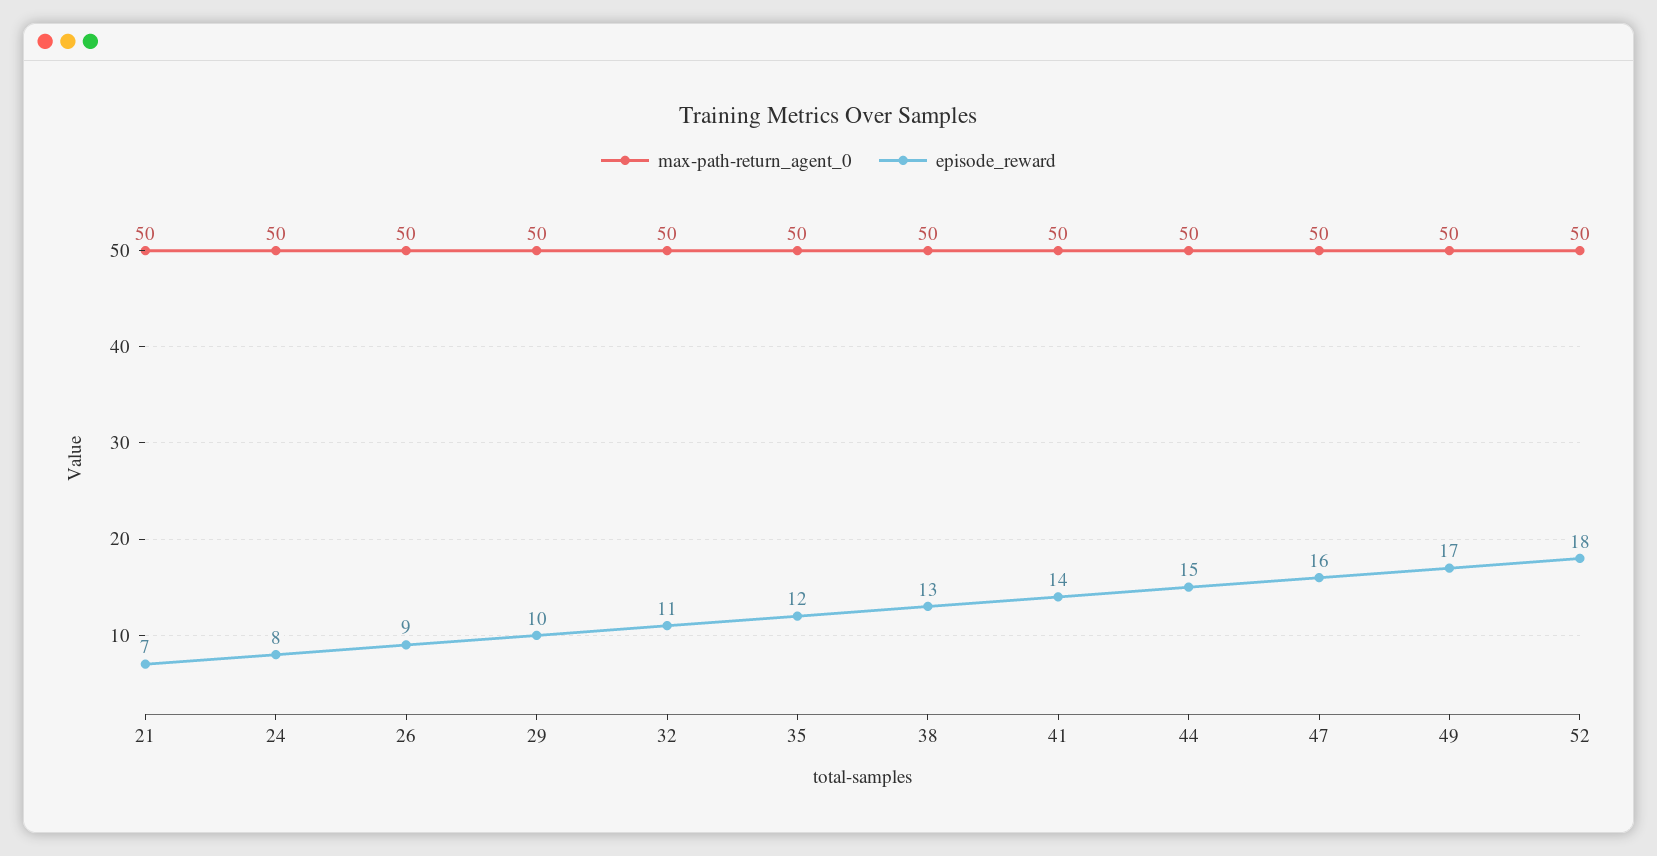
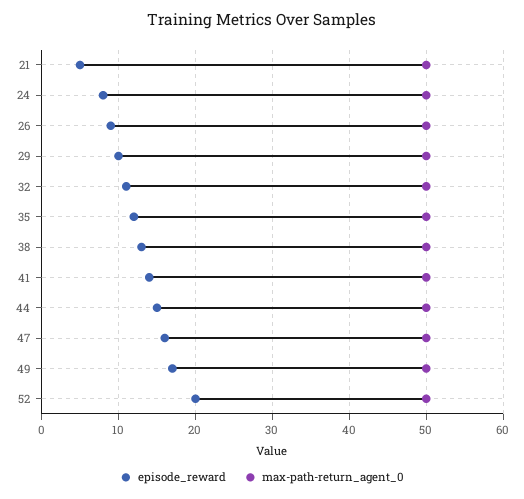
  {
    "max-path-return_agent_0": {
      "21": 50,
      "24": 50,
      "26": 50,
      "29": 50,
      "32": 50,
      "35": 50,
      "38": 50,
      "41": 50,
      "44": 50,
      "47": 50,
      "49": 50,
      "52": 50
    },
    "episode_reward": {
-     "21": 7,
+     "21": 5,
      "24": 8,
      "26": 9,
      "29": 10,
      "32": 11,
      "35": 12,
      "38": 13,
      "41": 14,
      "44": 15,
      "47": 16,
      "49": 17,
-     "52": 18
+     "52": 20
    }
  }

